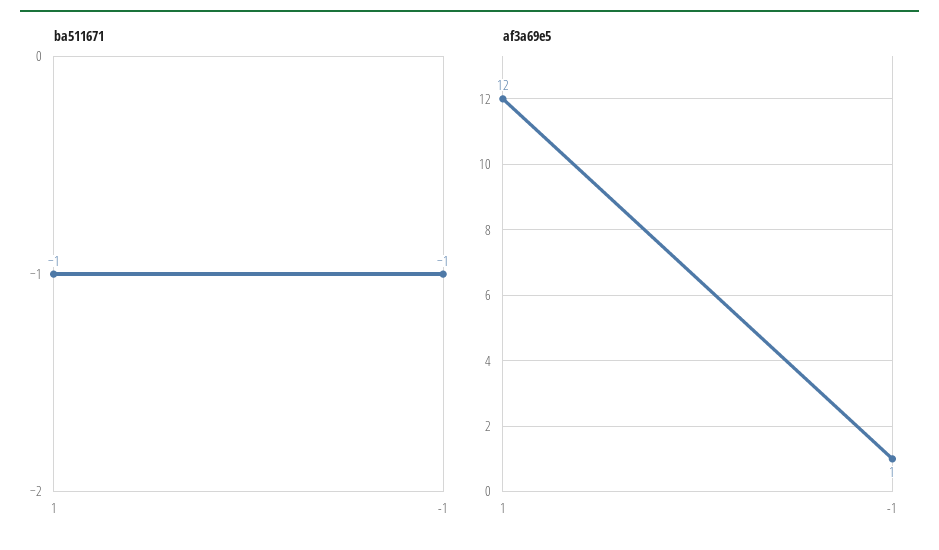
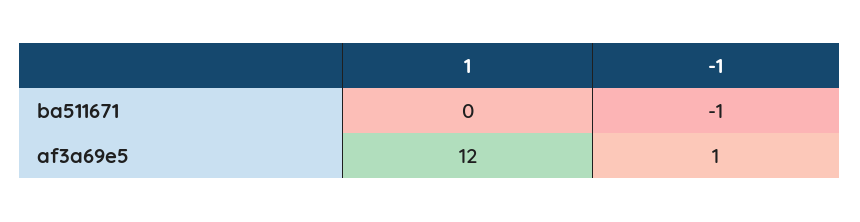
  {
    "ba511671": {
-     "1": -1,
+     "1": 0,
      "-1": -1
    },
    "af3a69e5": {
      "1": 12,
      "-1": 1
    }
  }

